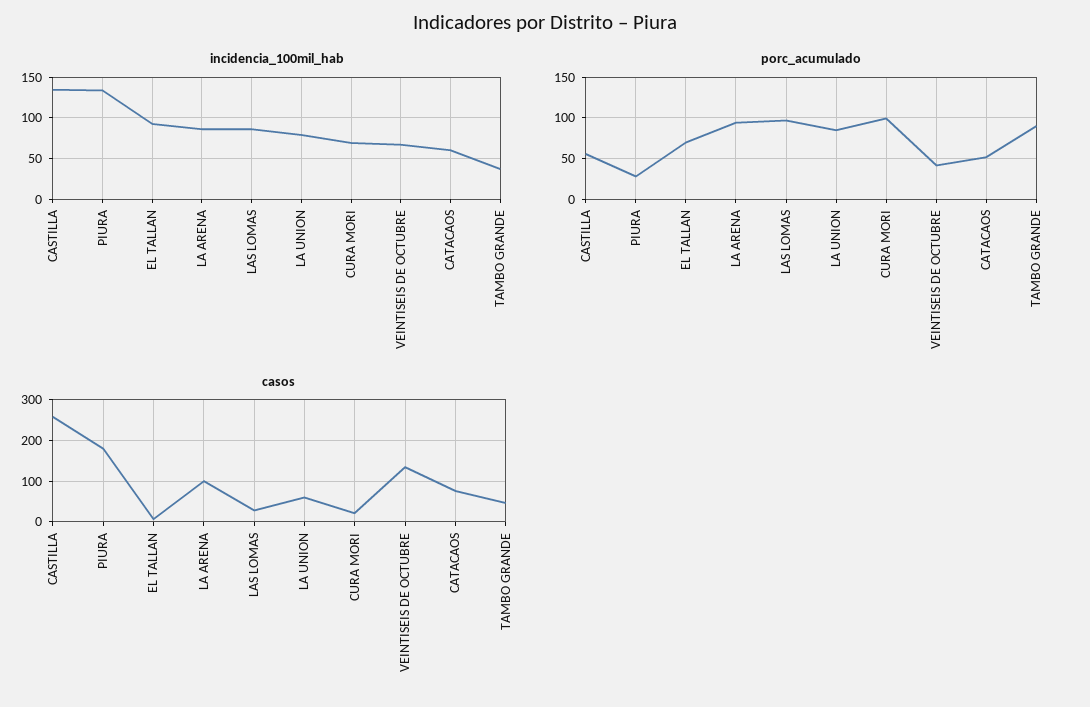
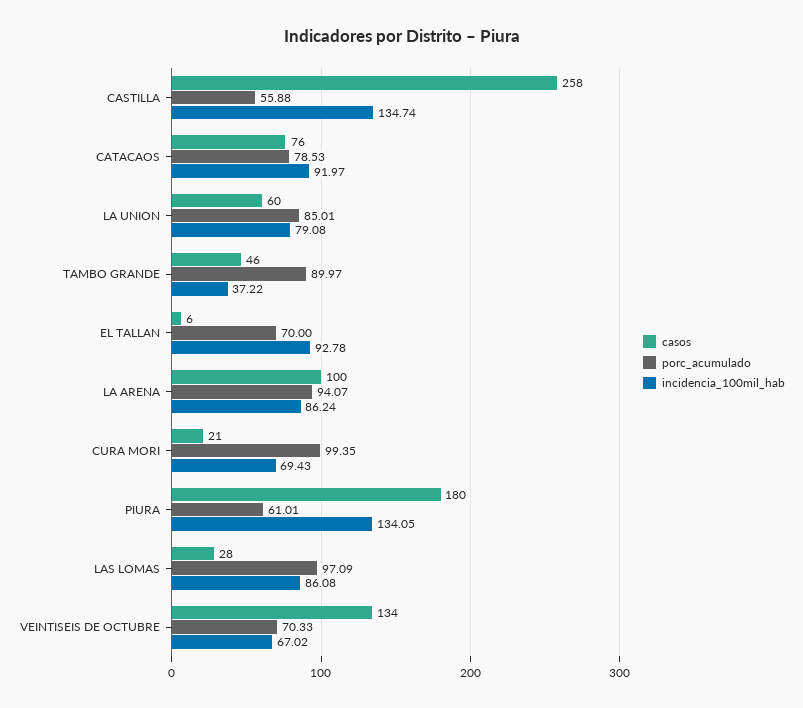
  {
    "incidencia_100mil_hab": {
      "CASTILLA": 134.74,
      "PIURA": 134.05,
      "EL TALLAN": 92.78,
      "LA ARENA": 86.24,
      "LAS LOMAS": 86.08,
      "LA UNION": 79.08,
      "CURA MORI": 69.43,
      "VEINTISEIS DE OCTUBRE": 67.02,
-     "CATACAOS": 60,
+     "CATACAOS": 91.97,
      "TAMBO GRANDE": 37.22
    },
    "porc_acumulado": {
      "CASTILLA": 55.88,
-     "PIURA": 30,
+     "PIURA": 61.01,
      "EL TALLAN": 70,
      "LA ARENA": 94.07,
      "LAS LOMAS": 97.09,
      "LA UNION": 85.01,
      "CURA MORI": 99.35,
-     "VEINTISEIS DE OCTUBRE": 40,
+     "VEINTISEIS DE OCTUBRE": 70.33,
-     "CATACAOS": 50,
+     "CATACAOS": 78.53,
      "TAMBO GRANDE": 89.97
    },
    "casos": {
      "CASTILLA": 258,
      "PIURA": 180,
      "EL TALLAN": 6,
      "LA ARENA": 100,
      "LAS LOMAS": 28,
      "LA UNION": 60,
      "CURA MORI": 21,
      "VEINTISEIS DE OCTUBRE": 134,
      "CATACAOS": 76,
      "TAMBO GRANDE": 46
    }
  }

